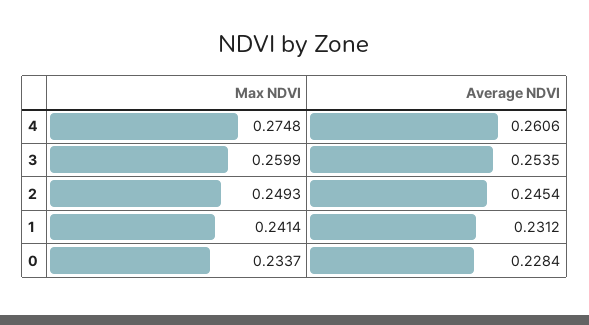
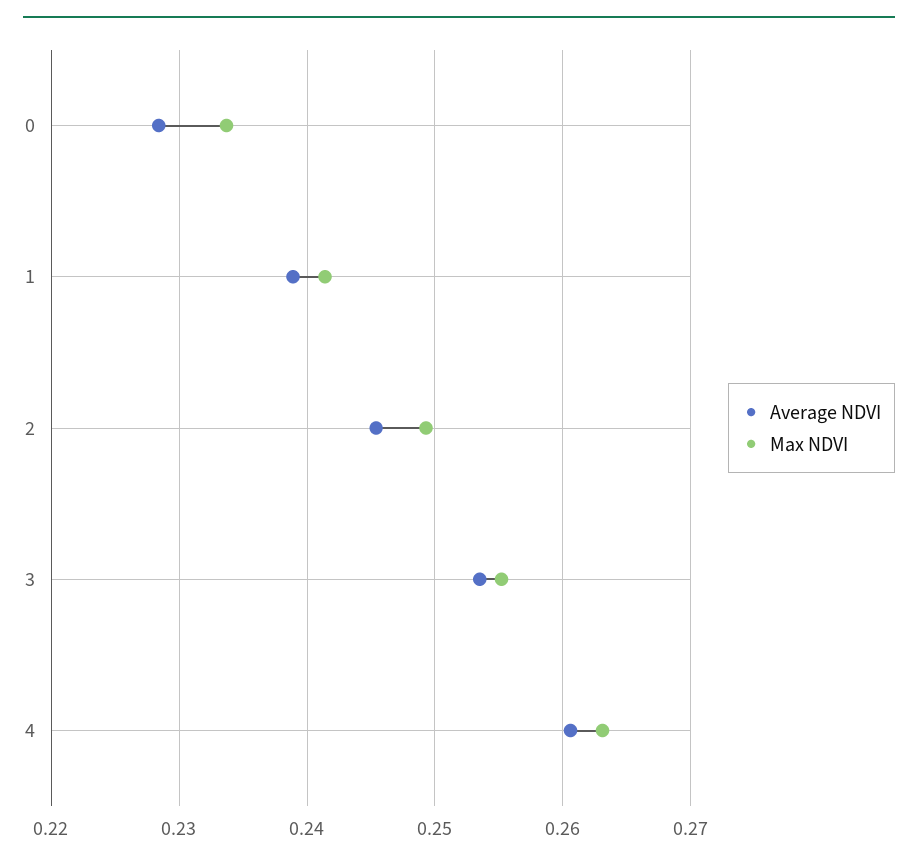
  {
    "Max NDVI": {
-     "4": 0.2748,
+     "4": 0.263,
-     "3": 0.2599,
+     "3": 0.255,
      "2": 0.2493,
      "1": 0.2414,
      "0": 0.2337
    },
    "Average NDVI": {
      "4": 0.2606,
      "3": 0.2535,
      "2": 0.2454,
-     "1": 0.2312,
+     "1": 0.239,
      "0": 0.2284
    }
  }

